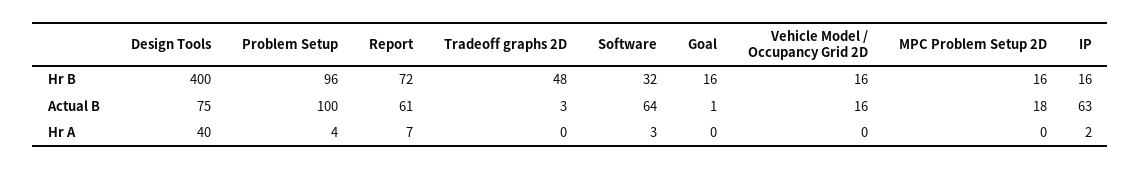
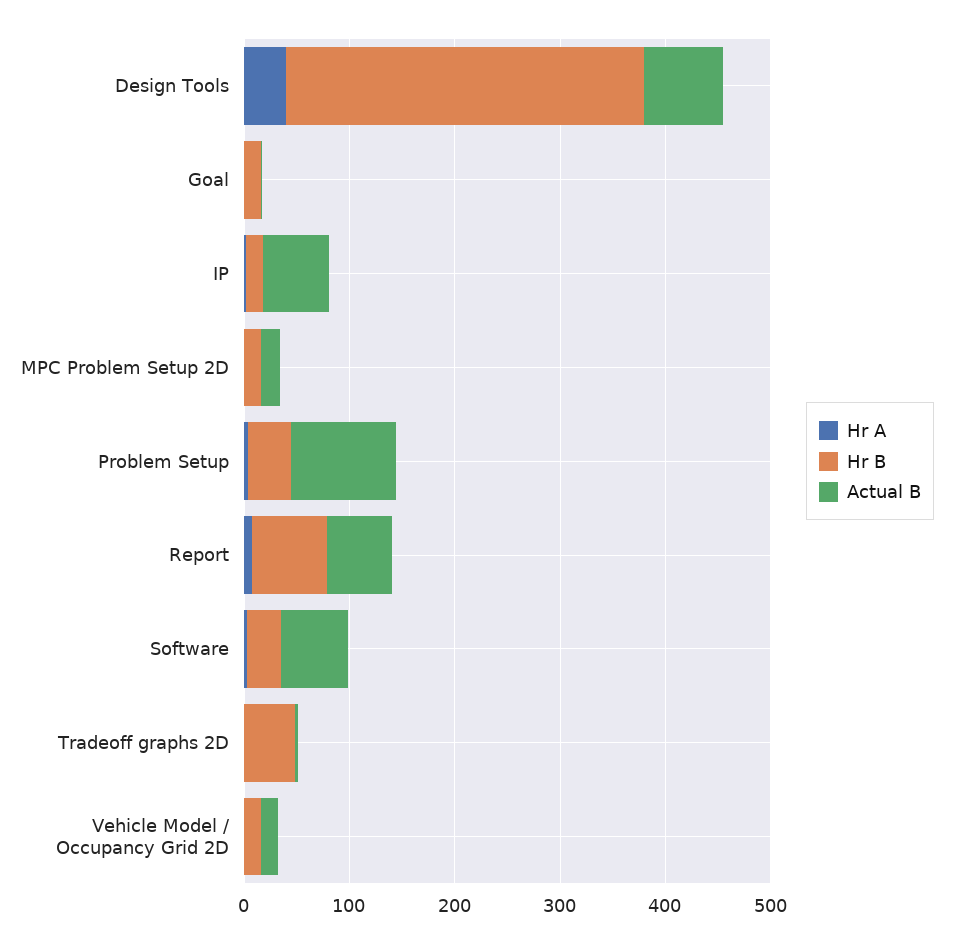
  {
    "Hr B": {
-     "Design Tools": 400,
+     "Design Tools": 340,
-     "Problem Setup": 96,
+     "Problem Setup": 40,
      "Report": 72,
      "Tradeoff graphs 2D": 48,
      "Software": 32,
      "Goal": 16,
      "Vehicle Model / Occupancy Grid 2D": 16,
      "MPC Problem Setup 2D": 16,
      "IP": 16
    },
    "Actual B": {
      "Design Tools": 75,
      "Problem Setup": 100,
      "Report": 61,
      "Tradeoff graphs 2D": 3,
      "Software": 64,
      "Goal": 1,
      "Vehicle Model / Occupancy Grid 2D": 16,
      "MPC Problem Setup 2D": 18,
      "IP": 63
    },
    "Hr A": {
      "Design Tools": 40,
      "Problem Setup": 4,
      "Report": 7,
      "Tradeoff graphs 2D": 0,
      "Software": 3,
      "Goal": 0,
      "Vehicle Model / Occupancy Grid 2D": 0,
      "MPC Problem Setup 2D": 0,
      "IP": 2
    }
  }

